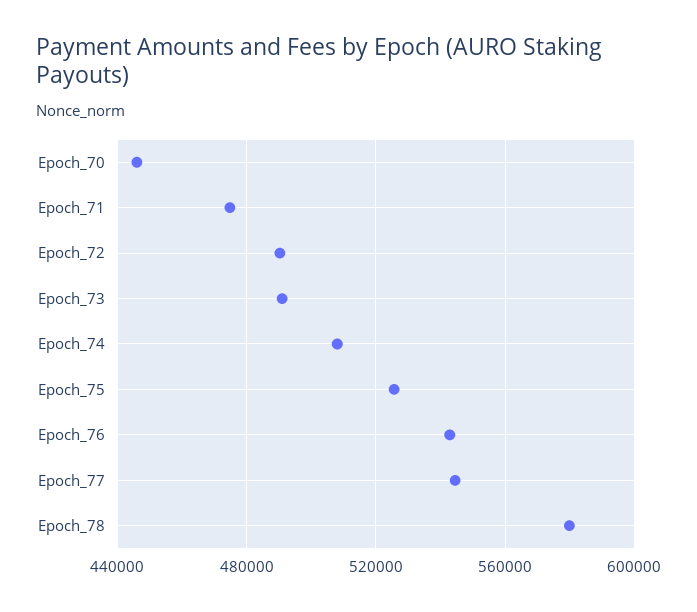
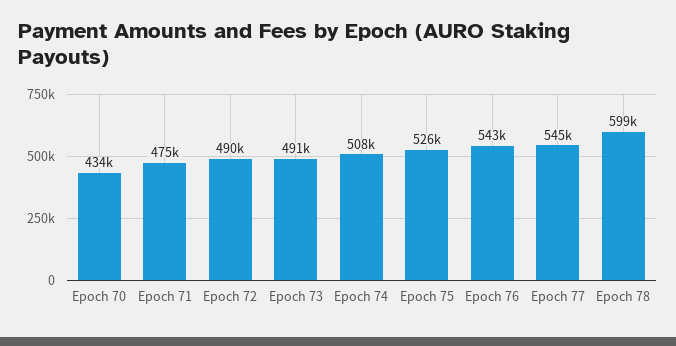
  {
-   "Epoch_70": 445000,
+   "Epoch_70": 434000,
    "Epoch_71": 475000,
    "Epoch_72": 490000,
    "Epoch_73": 491000,
    "Epoch_74": 508000,
    "Epoch_75": 526000,
    "Epoch_76": 543000,
    "Epoch_77": 545000,
-   "Epoch_78": 580000
+   "Epoch_78": 599000
  }

